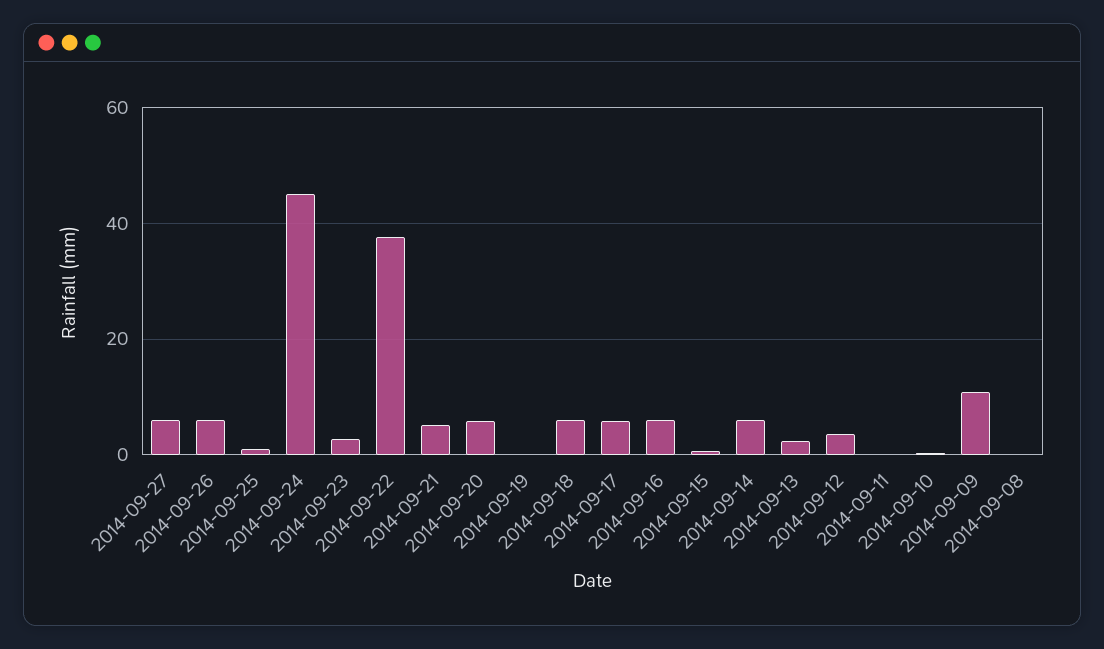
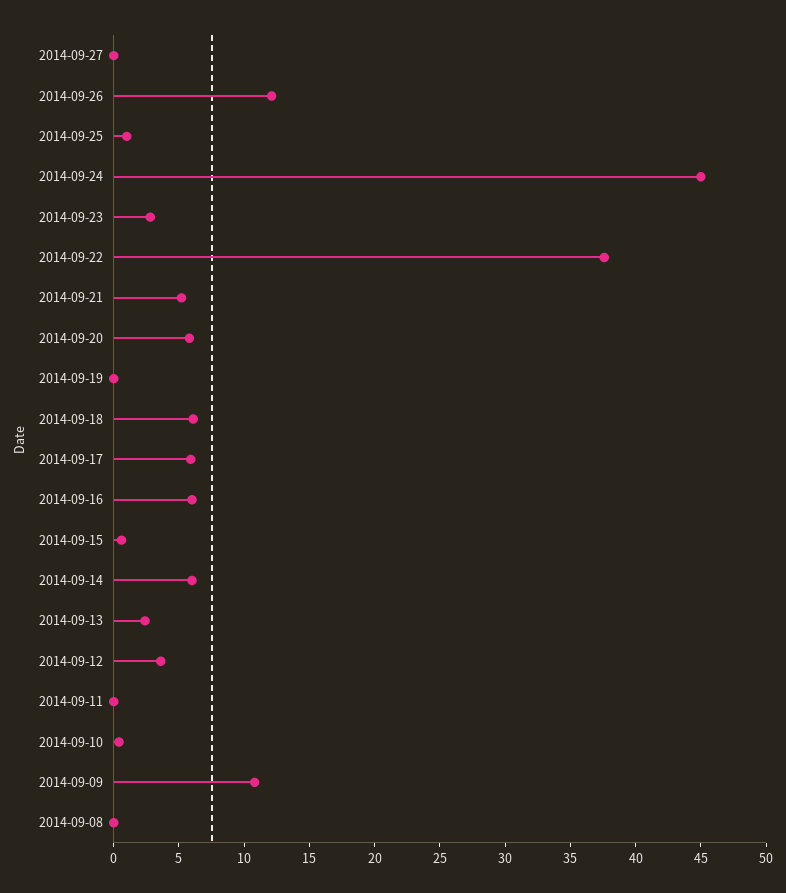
  {
-   "2014-09-27": 6,
+   "2014-09-27": 0,
-   "2014-09-26": 6,
+   "2014-09-26": 12,
    "2014-09-25": 1,
    "2014-09-24": 45,
    "2014-09-23": 3,
    "2014-09-22": 38,
    "2014-09-21": 5,
    "2014-09-20": 6,
    "2014-09-19": 0,
    "2014-09-18": 6,
    "2014-09-17": 6,
    "2014-09-16": 6,
    "2014-09-15": 1,
    "2014-09-14": 6,
    "2014-09-13": 2,
    "2014-09-12": 4,
    "2014-09-11": 0,
    "2014-09-10": 0,
    "2014-09-09": 11,
    "2014-09-08": 0
  }

